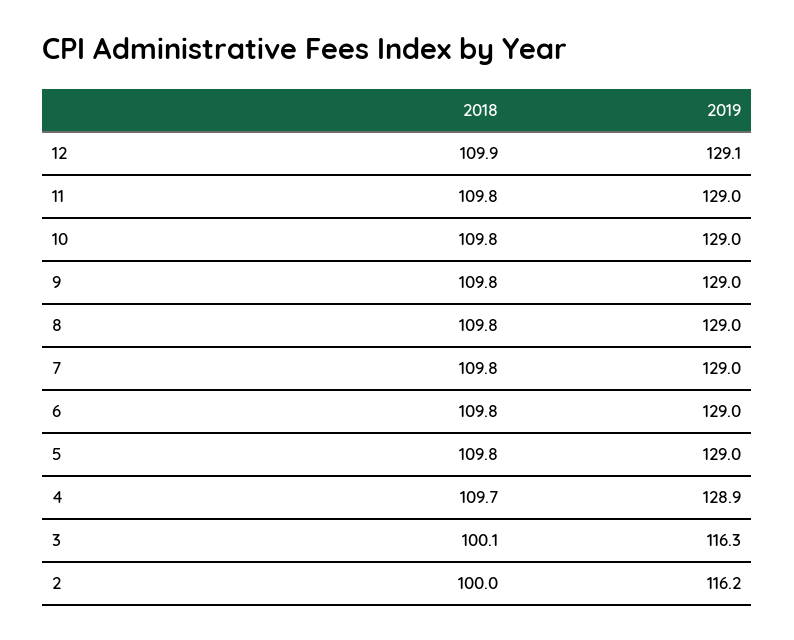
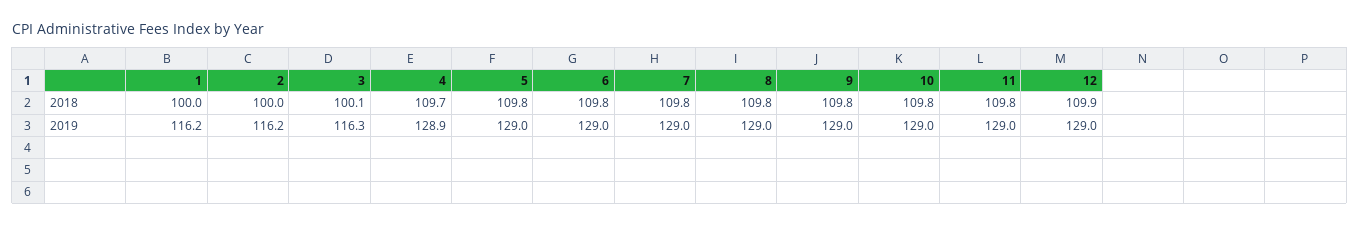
  {
    "2018": {
      "12": 109.9,
      "11": 109.8,
      "10": 109.8,
      "9": 109.8,
      "8": 109.8,
      "7": 109.8,
      "6": 109.8,
      "5": 109.8,
      "4": 109.7,
      "3": 100.1,
-     "2": 100
+     "2": 100,
+     "1": 100
    },
    "2019": {
-     "12": 129.1,
+     "12": 129,
      "11": 129,
      "10": 129,
      "9": 129,
      "8": 129,
      "7": 129,
      "6": 129,
      "5": 129,
      "4": 128.9,
      "3": 116.3,
-     "2": 116.2
+     "2": 116.2,
+     "1": 116.2
    }
  }

